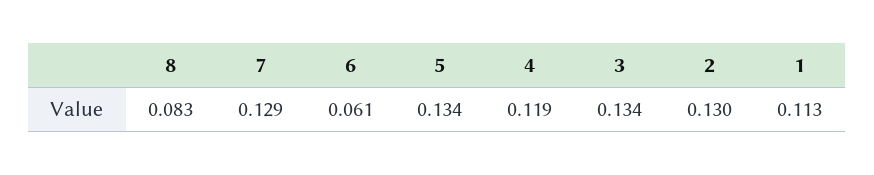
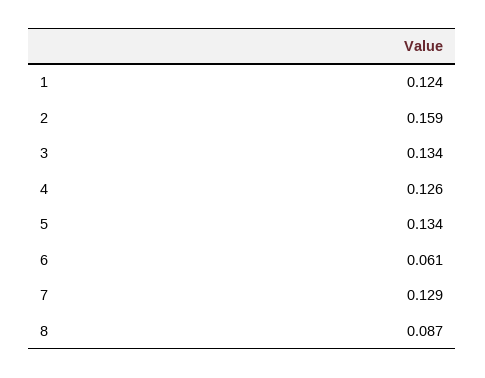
  {
-   "8": 0.083,
+   "8": 0.087,
    "7": 0.129,
    "6": 0.061,
    "5": 0.134,
-   "4": 0.119,
+   "4": 0.126,
    "3": 0.134,
-   "2": 0.13,
+   "2": 0.159,
-   "1": 0.113
+   "1": 0.124
  }

